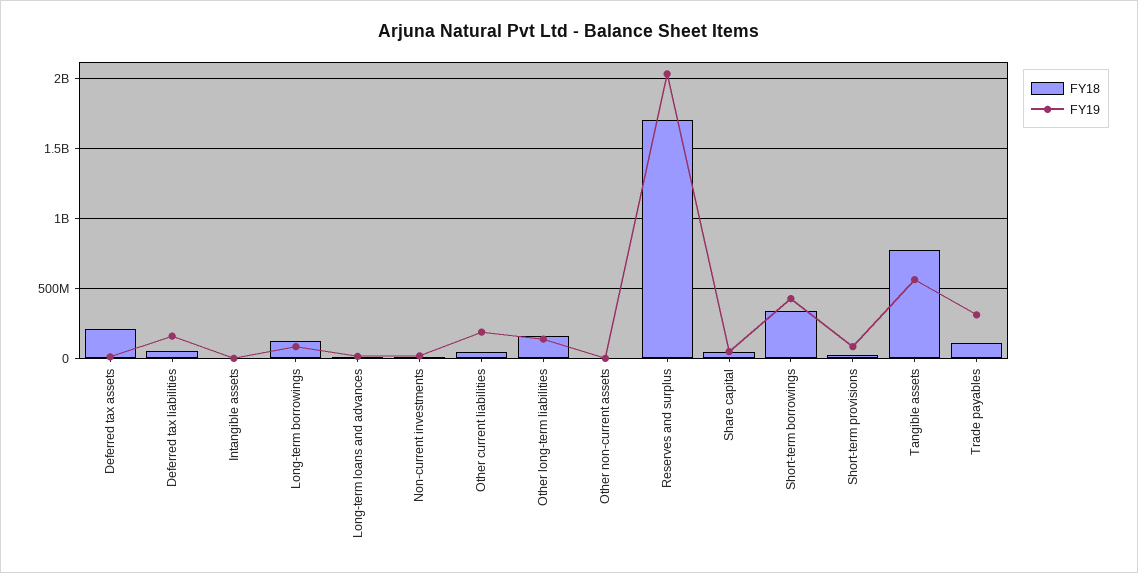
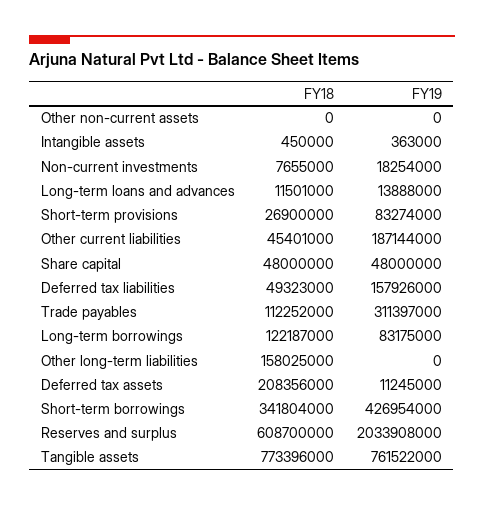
  {
    "FY18": {
      "Deferred tax assets": 208356000,
      "Deferred tax liabilities": 49323000,
      "Intangible assets": 450000,
      "Long-term borrowings": 122187000,
      "Long-term loans and advances": 11501000,
      "Non-current investments": 7655000,
      "Other current liabilities": 45401000,
      "Other long-term liabilities": 158025000,
      "Other non-current assets": 0,
-     "Reserves and surplus": 1700000000,
+     "Reserves and surplus": 608700000,
      "Share capital": 48000000,
      "Short-term borrowings": 341804000,
      "Short-term provisions": 26900000,
      "Tangible assets": 773396000,
      "Trade payables": 112252000
    },
    "FY19": {
      "Deferred tax assets": 11245000,
      "Deferred tax liabilities": 157926000,
      "Intangible assets": 363000,
      "Long-term borrowings": 83175000,
      "Long-term loans and advances": 13888000,
      "Non-current investments": 18254000,
      "Other current liabilities": 187144000,
-     "Other long-term liabilities": 150000000,
+     "Other long-term liabilities": 0,
      "Other non-current assets": 0,
      "Reserves and surplus": 2033908000,
      "Share capital": 48000000,
      "Short-term borrowings": 426954000,
      "Short-term provisions": 83274000,
-     "Tangible assets": 550000000,
+     "Tangible assets": 761522000,
      "Trade payables": 311397000
    }
  }

